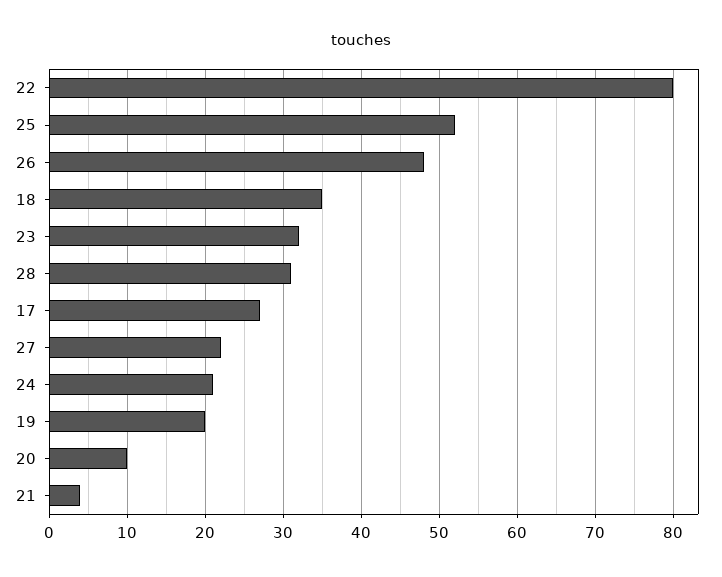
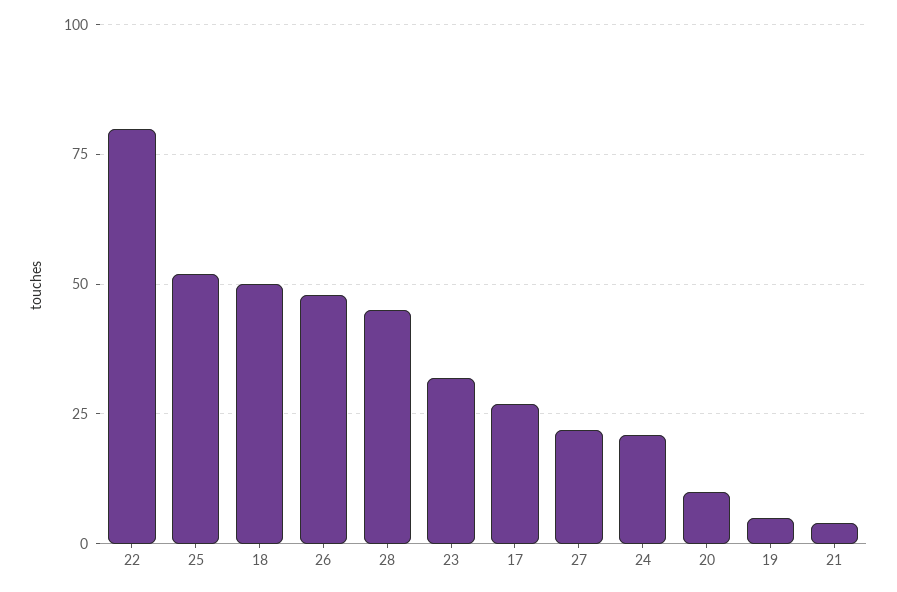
  {
    "22": 80,
    "25": 52,
    "26": 48,
-   "18": 35,
+   "18": 50,
    "23": 32,
-   "28": 31,
+   "28": 45,
    "17": 27,
    "27": 22,
    "24": 21,
-   "19": 20,
+   "19": 5,
    "20": 10,
    "21": 4
  }

